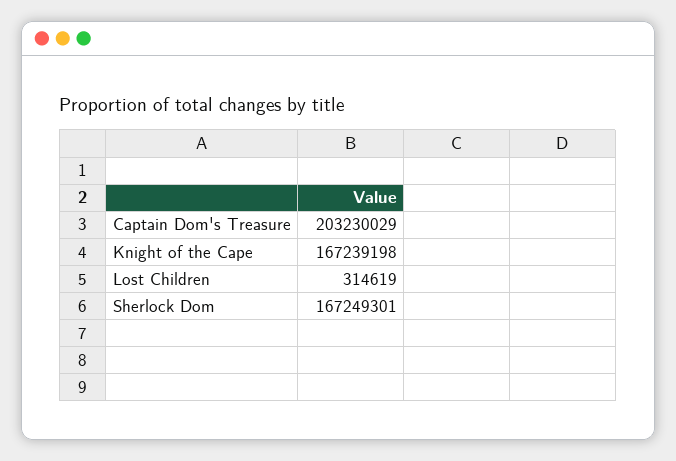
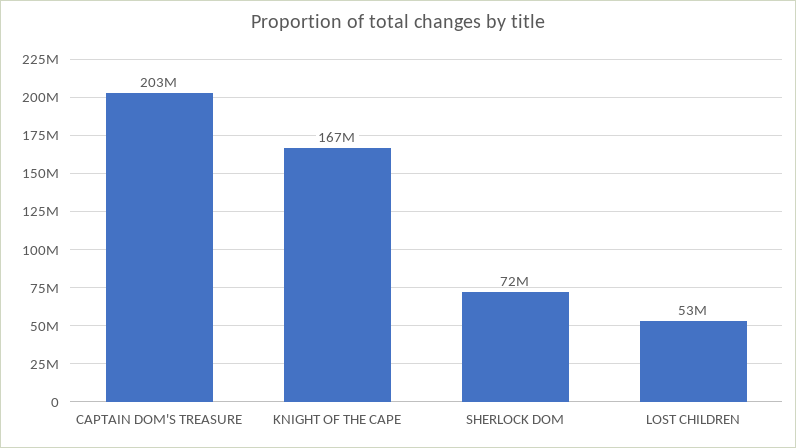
  {
    "Captain Dom's Treasure": 203230029,
    "Knight of the Cape": 167239198,
-   "Lost Children": 314619,
+   "Lost Children": 53000000,
-   "Sherlock Dom": 167249301
+   "Sherlock Dom": 72000000
  }

